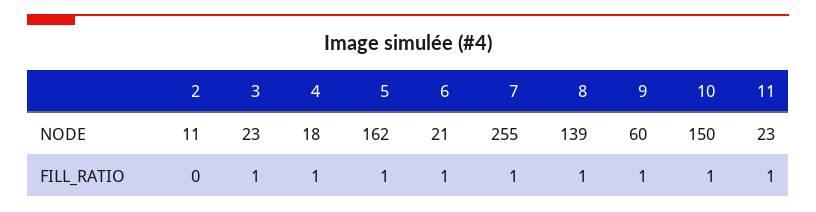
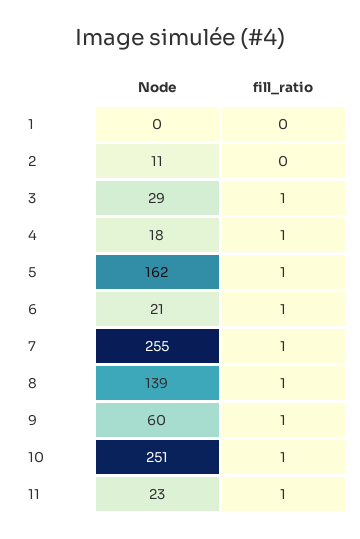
  {
    "2": {
      "NODE": 11,
      "FILL_RATIO": 0
    },
    "3": {
-     "NODE": 23,
+     "NODE": 29,
      "FILL_RATIO": 1
    },
    "4": {
      "NODE": 18,
      "FILL_RATIO": 1
    },
    "5": {
      "NODE": 162,
      "FILL_RATIO": 1
    },
    "6": {
      "NODE": 21,
      "FILL_RATIO": 1
    },
    "7": {
      "NODE": 255,
      "FILL_RATIO": 1
    },
    "8": {
      "NODE": 139,
      "FILL_RATIO": 1
    },
    "9": {
      "NODE": 60,
      "FILL_RATIO": 1
    },
    "10": {
-     "NODE": 150,
+     "NODE": 251,
      "FILL_RATIO": 1
    },
    "11": {
      "NODE": 23,
      "FILL_RATIO": 1
-   }
+   },
+   "1": {
+     "NODE": 0,
+     "FILL_RATIO": 0
+   }
  }

